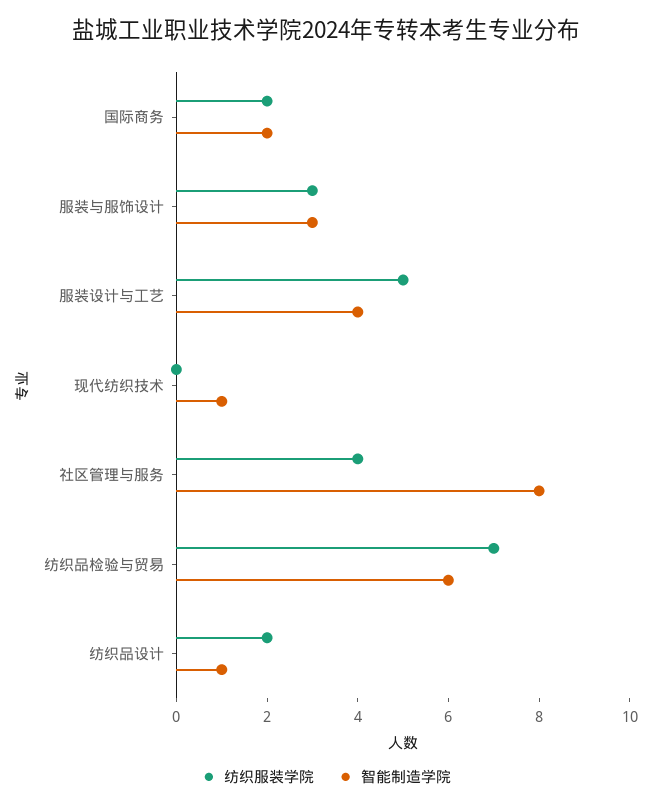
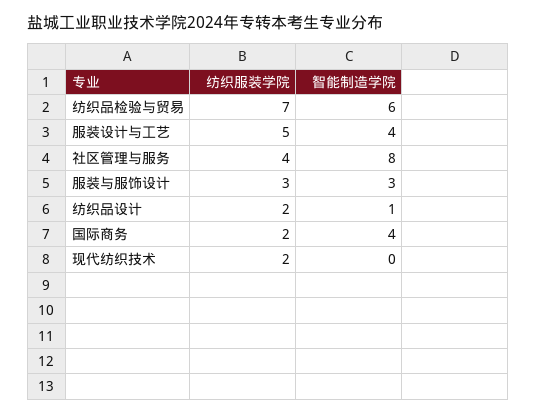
  {
    "纺织服装学院": {
      "国际商务": 2,
      "服装与服饰设计": 3,
      "服装设计与工艺": 5,
-     "现代纺织技术": 0,
+     "现代纺织技术": 2,
      "社区管理与服务": 4,
      "纺织品检验与贸易": 7,
      "纺织品设计": 2
    },
    "智能制造学院": {
-     "国际商务": 2,
+     "国际商务": 4,
      "服装与服饰设计": 3,
      "服装设计与工艺": 4,
-     "现代纺织技术": 1,
+     "现代纺织技术": 0,
      "社区管理与服务": 8,
      "纺织品检验与贸易": 6,
      "纺织品设计": 1
    }
  }

